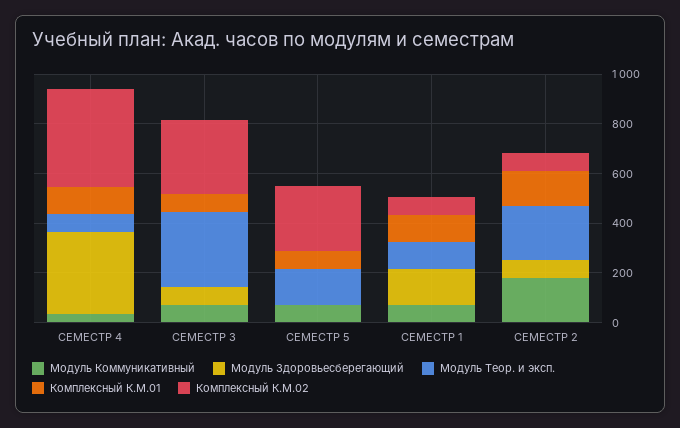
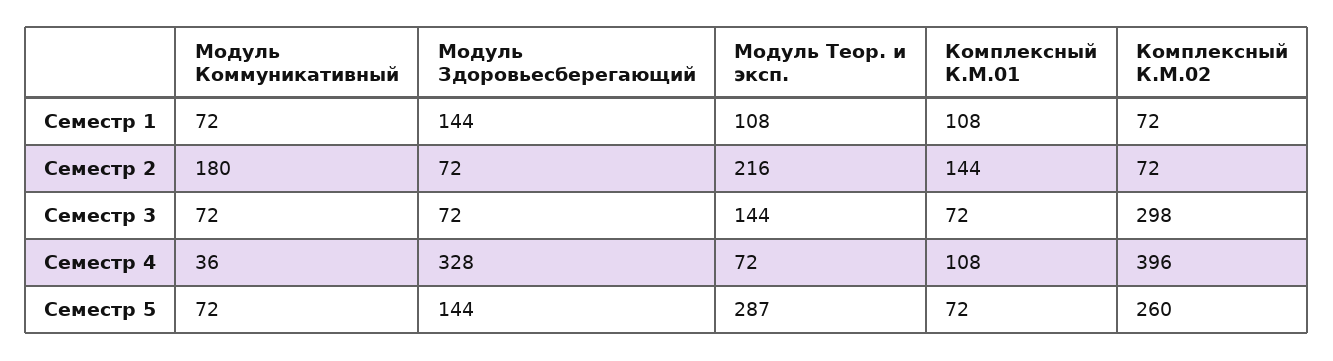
  {
    "Модуль Коммуникативный": {
      "СЕМЕСТР 4": 36,
      "СЕМЕСТР 3": 72,
      "СЕМЕСТР 5": 72,
      "СЕМЕСТР 1": 72,
      "СЕМЕСТР 2": 180
    },
    "Модуль Здоровьесберегающий": {
      "СЕМЕСТР 4": 328,
      "СЕМЕСТР 3": 72,
-     "СЕМЕСТР 5": 0,
+     "СЕМЕСТР 5": 144,
      "СЕМЕСТР 1": 144,
      "СЕМЕСТР 2": 72
    },
    "Модуль Теор. и эксп.": {
      "СЕМЕСТР 4": 72,
-     "СЕМЕСТР 3": 300,
+     "СЕМЕСТР 3": 144,
-     "СЕМЕСТР 5": 150,
+     "СЕМЕСТР 5": 287,
      "СЕМЕСТР 1": 108,
      "СЕМЕСТР 2": 216
    },
    "Комплексный К.М.01": {
      "СЕМЕСТР 4": 108,
      "СЕМЕСТР 3": 72,
      "СЕМЕСТР 5": 72,
      "СЕМЕСТР 1": 108,
      "СЕМЕСТР 2": 144
    },
    "Комплексный К.М.02": {
      "СЕМЕСТР 4": 396,
      "СЕМЕСТР 3": 298,
      "СЕМЕСТР 5": 260,
      "СЕМЕСТР 1": 72,
      "СЕМЕСТР 2": 72
    }
  }

